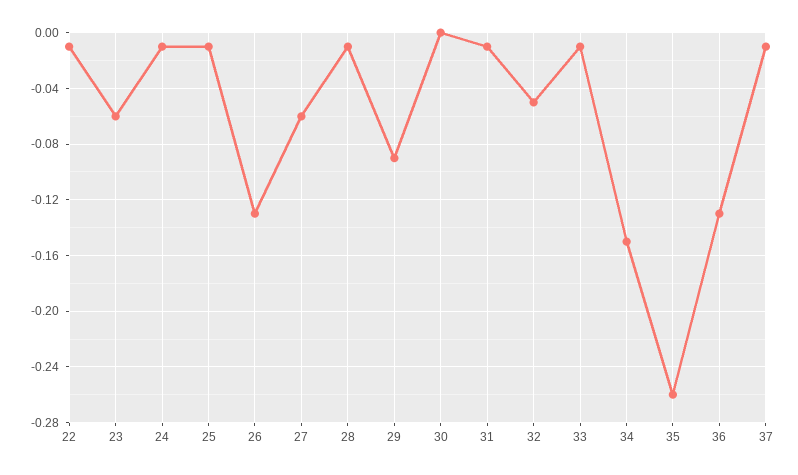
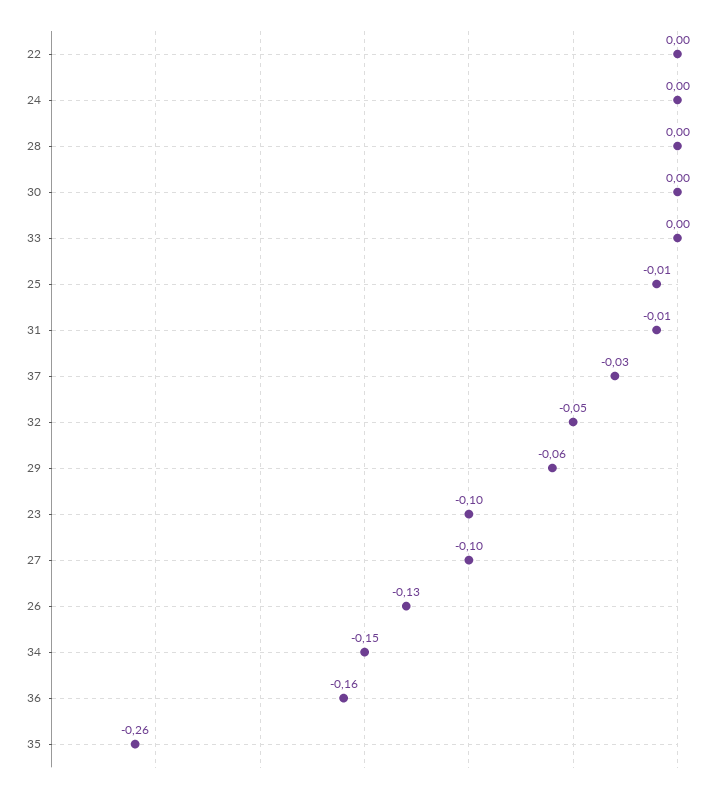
  {
-   "22": -0.01,
+   "22": 0,
-   "23": -0.06,
+   "23": -0.1,
-   "24": -0.01,
+   "24": 0,
    "25": -0.01,
    "26": -0.13,
-   "27": -0.06,
+   "27": -0.1,
-   "28": -0.01,
+   "28": 0,
-   "29": -0.09,
+   "29": -0.06,
    "30": 0,
    "31": -0.01,
    "32": -0.05,
-   "33": -0.01,
+   "33": 0,
    "34": -0.15,
    "35": -0.26,
-   "36": -0.13,
+   "36": -0.16,
-   "37": -0.01
+   "37": -0.03
  }

